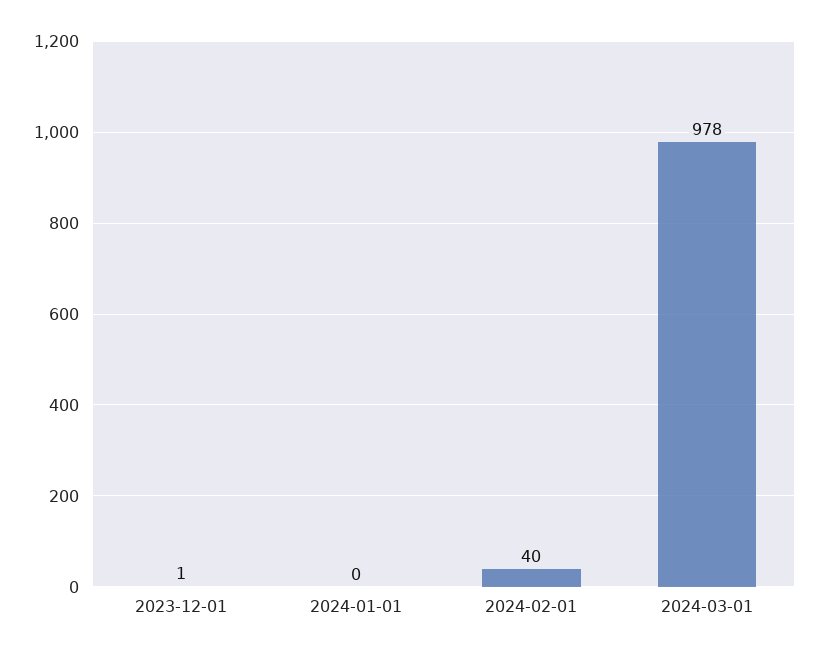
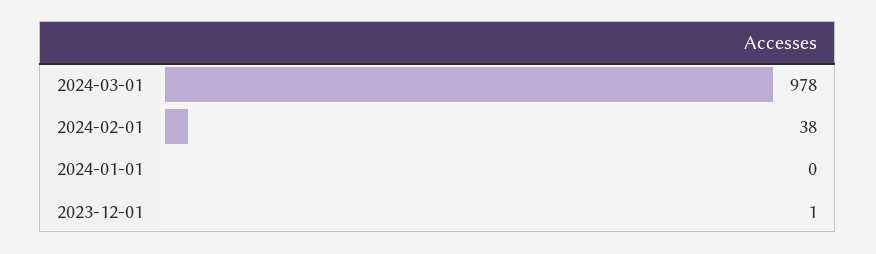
  {
    "2023-12-01": 1,
    "2024-01-01": 0,
-   "2024-02-01": 40,
+   "2024-02-01": 38,
    "2024-03-01": 978
  }

